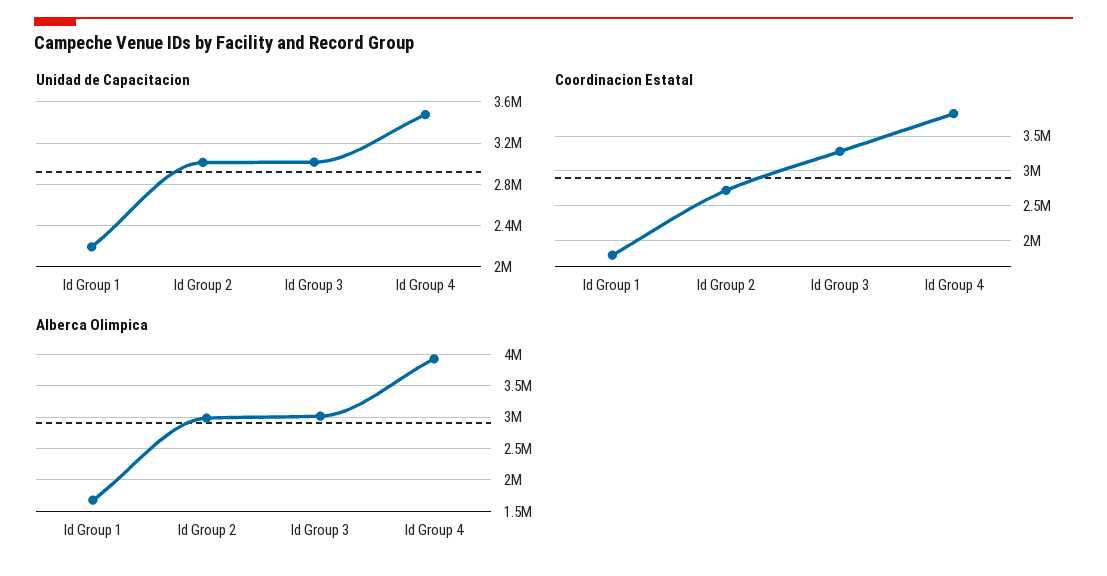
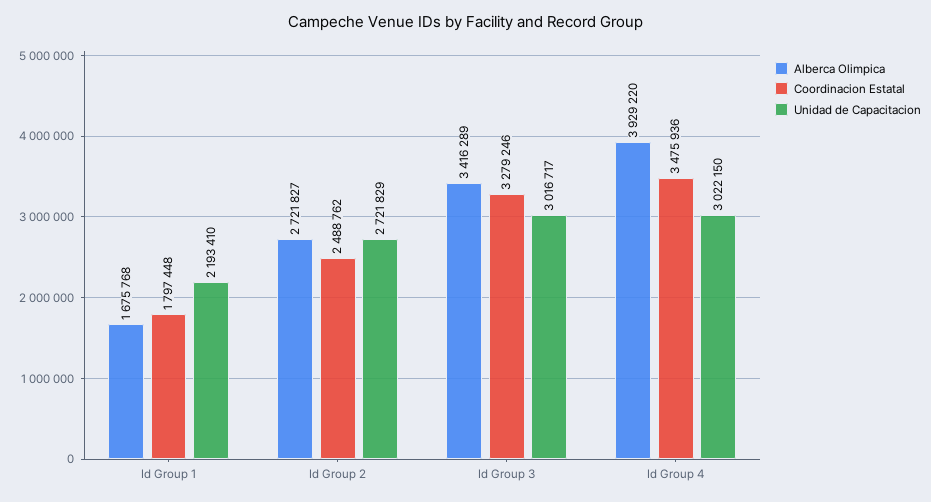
  {
    "Unidad de Capacitacion": {
      "Id Group 1": 2193410,
-     "Id Group 2": 3000000,
+     "Id Group 2": 2721829,
      "Id Group 3": 3016717,
-     "Id Group 4": 3500000
+     "Id Group 4": 3022150
    },
    "Coordinacion Estatal": {
      "Id Group 1": 1797448,
-     "Id Group 2": 2700000,
+     "Id Group 2": 2488762,
      "Id Group 3": 3279246,
-     "Id Group 4": 3800000
+     "Id Group 4": 3475936
    },
    "Alberca Olimpica": {
      "Id Group 1": 1675768,
-     "Id Group 2": 3000000,
+     "Id Group 2": 2721827,
-     "Id Group 3": 3000000,
+     "Id Group 3": 3416289,
      "Id Group 4": 3929220
    }
  }

